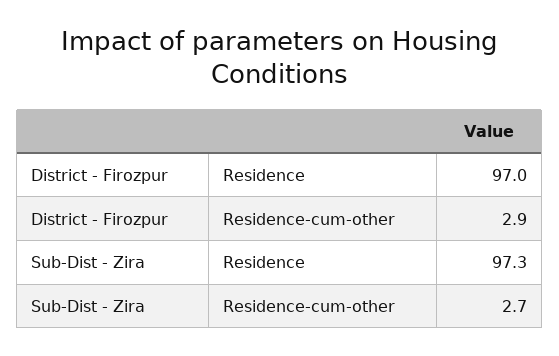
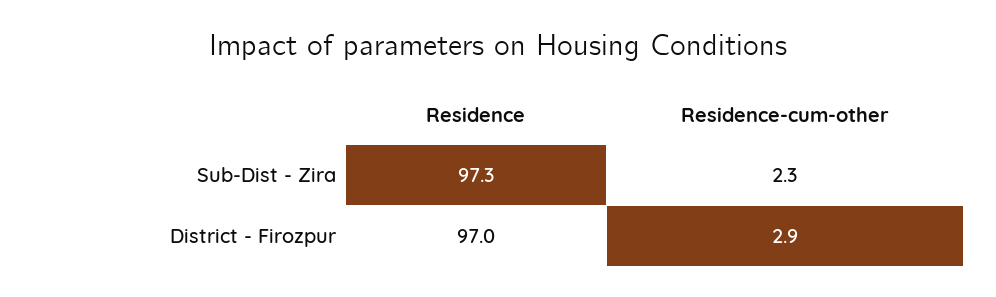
  {
    "District - Firozpur": {
      "Residence": 97,
      "Residence-cum-other": 2.9
    },
    "Sub-Dist - Zira": {
      "Residence": 97.3,
-     "Residence-cum-other": 2.7
+     "Residence-cum-other": 2.3
    }
  }

